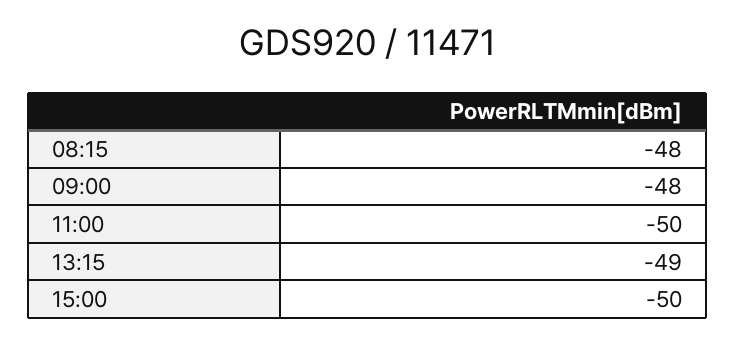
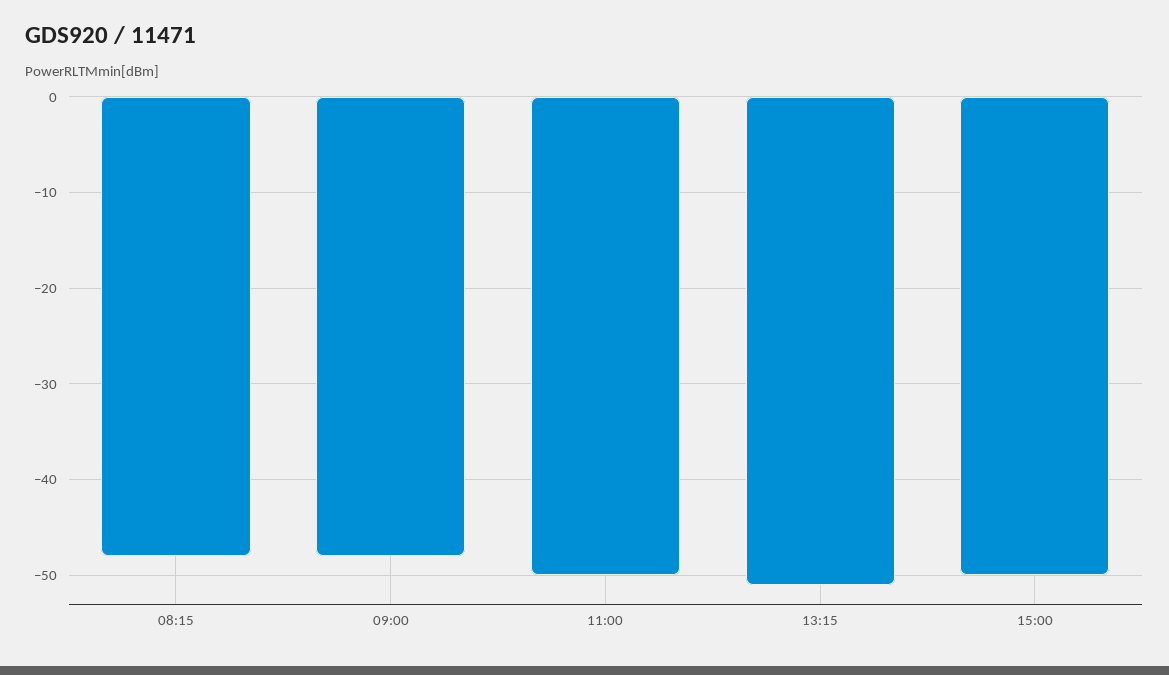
  {
    "08:15": -48,
    "09:00": -48,
    "11:00": -50,
-   "13:15": -49,
+   "13:15": -51,
    "15:00": -50
  }

